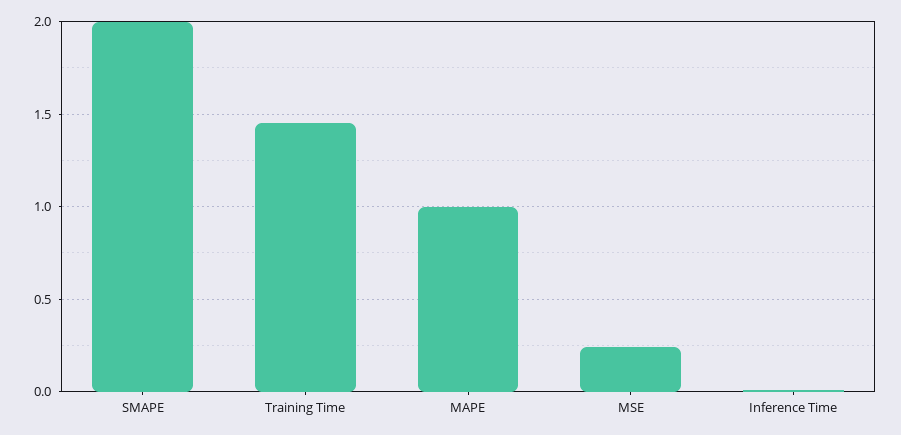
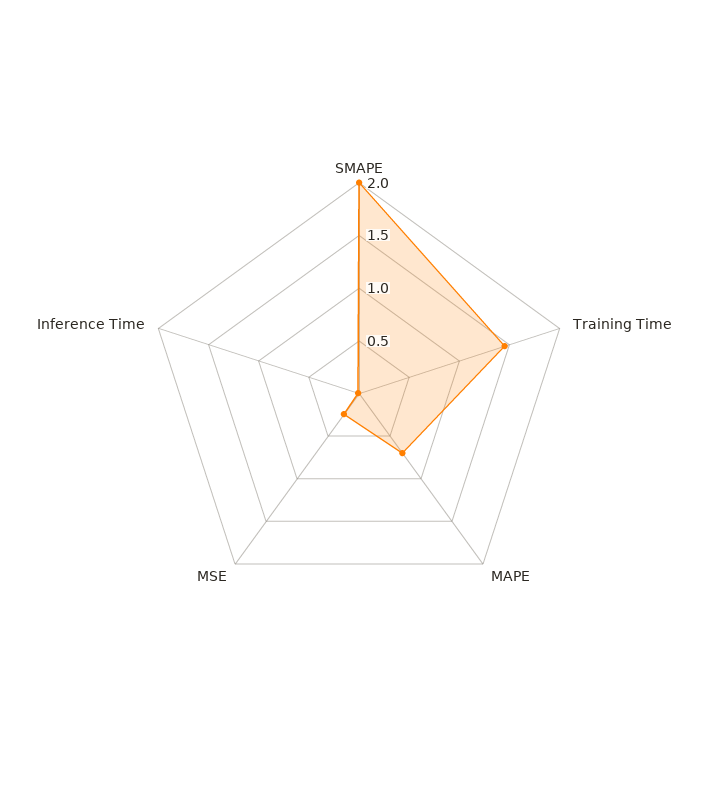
  {
    "SMAPE": 2,
    "Training Time": 1.45,
-   "MAPE": 1,
+   "MAPE": 0.7,
    "MSE": 0.25,
    "Inference Time": 0
  }

